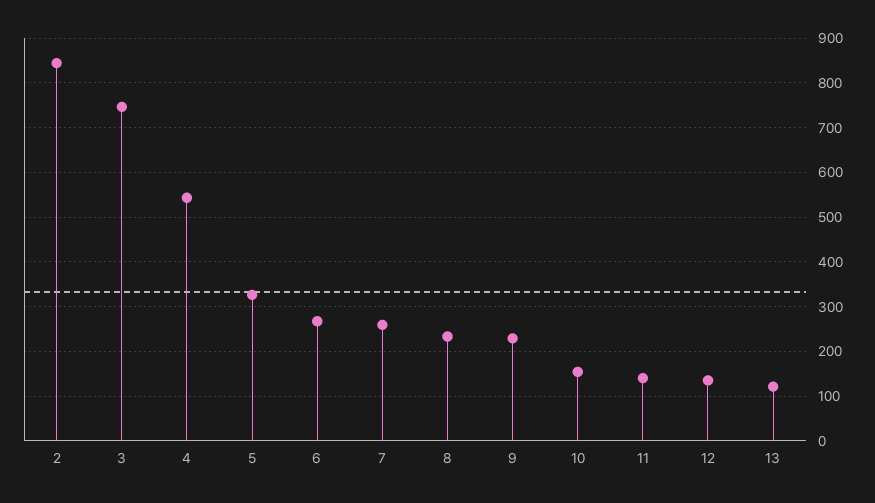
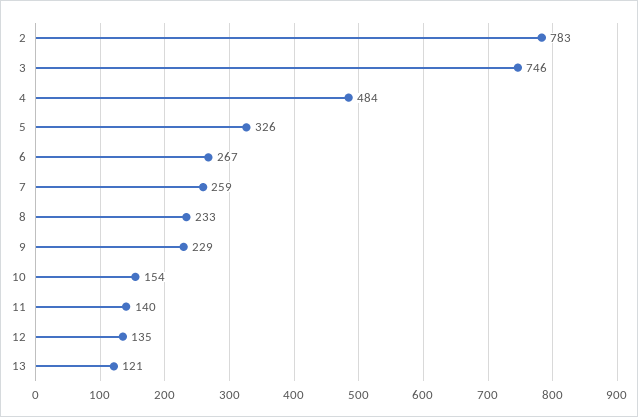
  {
-   "2": 840,
+   "2": 783,
    "3": 746,
-   "4": 540,
+   "4": 484,
    "5": 326,
    "6": 267,
    "7": 259,
    "8": 233,
    "9": 229,
    "10": 154,
    "11": 140,
    "12": 135,
    "13": 121
  }

